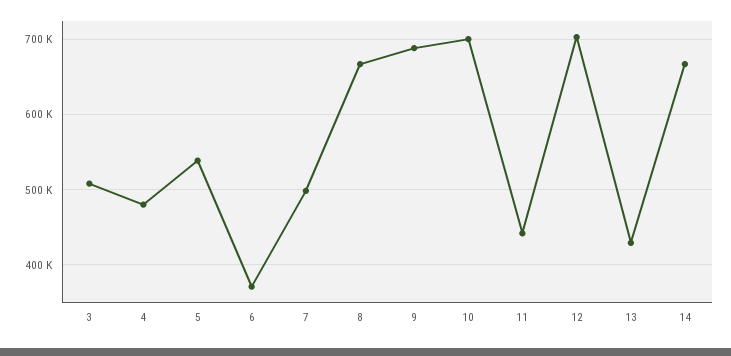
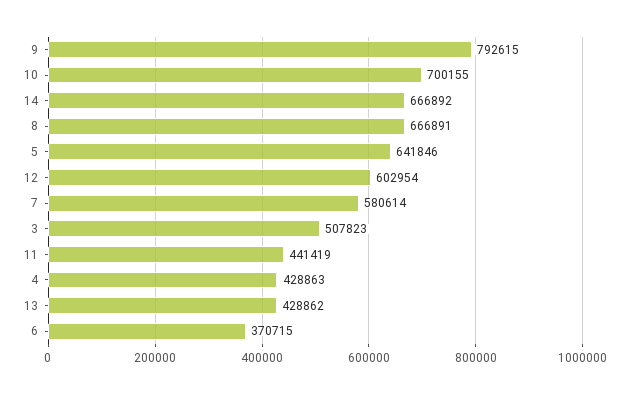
  {
    "3": 507823,
-   "4": 480000,
+   "4": 428863,
-   "5": 540000,
+   "5": 641846,
    "6": 370715,
-   "7": 500000,
+   "7": 580614,
    "8": 666891,
-   "9": 690000,
+   "9": 792615,
    "10": 700155,
    "11": 441419,
-   "12": 700000,
+   "12": 602954,
    "13": 428862,
    "14": 666892
  }

